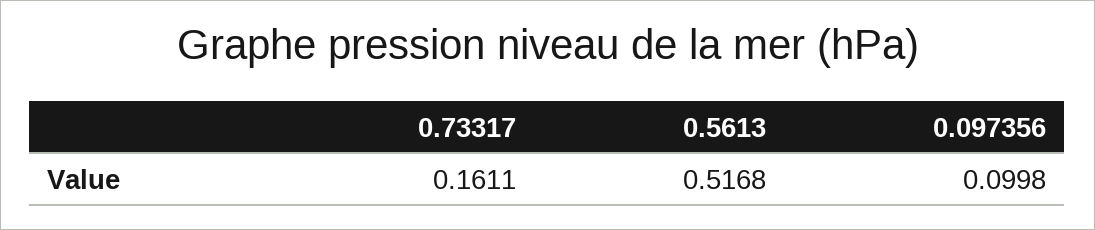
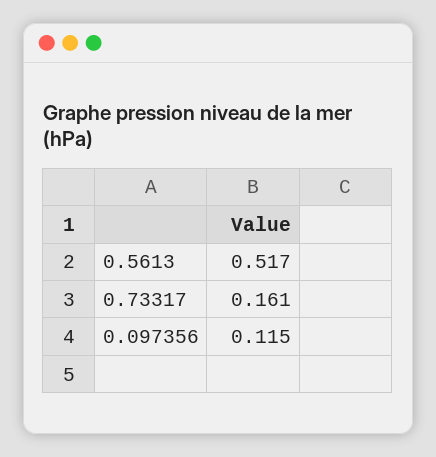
  {
    "0.73317": 0.1611,
    "0.5613": 0.5168,
-   "0.097356": 0.0998
+   "0.097356": 0.115
  }

